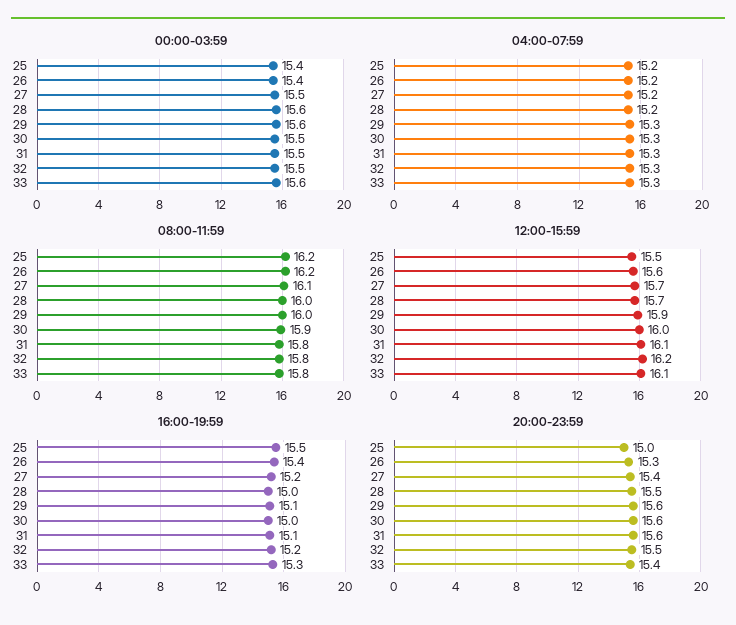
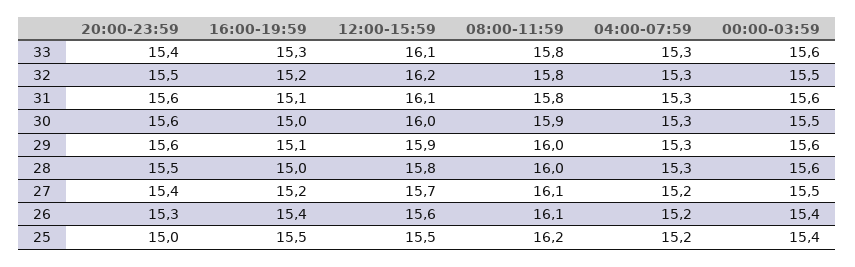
  {
    "00:00-03:59": {
      "25": 15.4,
      "26": 15.4,
      "27": 15.5,
      "28": 15.6,
      "29": 15.6,
      "30": 15.5,
-     "31": 15.5,
+     "31": 15.6,
      "32": 15.5,
      "33": 15.6
    },
    "04:00-07:59": {
      "25": 15.2,
      "26": 15.2,
      "27": 15.2,
-     "28": 15.2,
+     "28": 15.3,
      "29": 15.3,
      "30": 15.3,
      "31": 15.3,
      "32": 15.3,
      "33": 15.3
    },
    "08:00-11:59": {
      "25": 16.2,
-     "26": 16.2,
+     "26": 16.1,
      "27": 16.1,
      "28": 16,
      "29": 16,
      "30": 15.9,
      "31": 15.8,
      "32": 15.8,
      "33": 15.8
    },
    "12:00-15:59": {
      "25": 15.5,
      "26": 15.6,
      "27": 15.7,
-     "28": 15.7,
+     "28": 15.8,
      "29": 15.9,
      "30": 16,
      "31": 16.1,
      "32": 16.2,
      "33": 16.1
    },
    "16:00-19:59": {
      "25": 15.5,
      "26": 15.4,
      "27": 15.2,
      "28": 15,
      "29": 15.1,
      "30": 15,
      "31": 15.1,
      "32": 15.2,
      "33": 15.3
    },
    "20:00-23:59": {
      "25": 15,
      "26": 15.3,
      "27": 15.4,
      "28": 15.5,
      "29": 15.6,
      "30": 15.6,
      "31": 15.6,
      "32": 15.5,
      "33": 15.4
    }
  }

